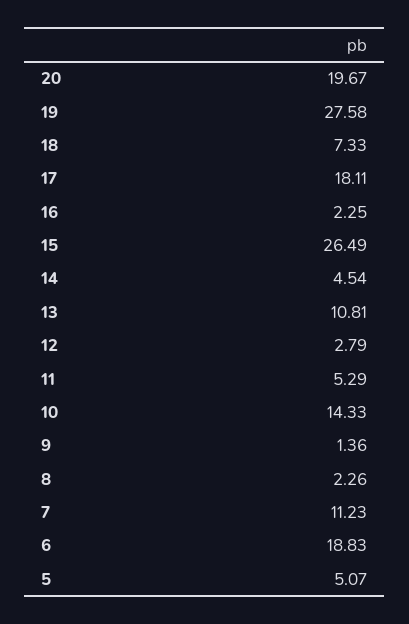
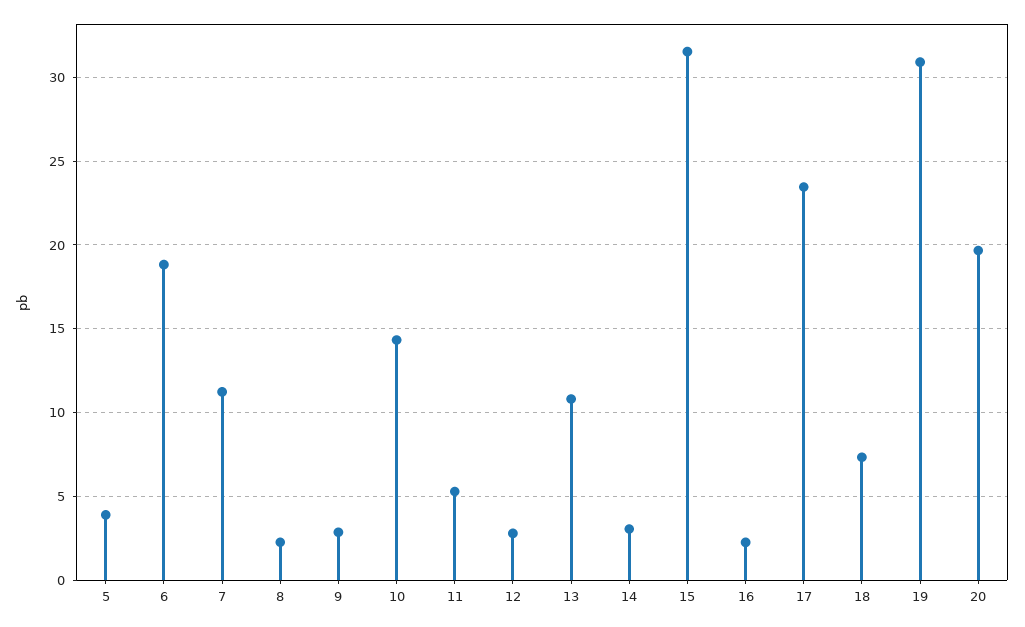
  {
    "20": 19.67,
-   "19": 27.58,
+   "19": 31,
    "18": 7.33,
-   "17": 18.11,
+   "17": 23.5,
    "16": 2.25,
-   "15": 26.49,
+   "15": 31.5,
-   "14": 4.54,
+   "14": 3,
    "13": 10.81,
    "12": 2.79,
    "11": 5.29,
    "10": 14.33,
-   "9": 1.36,
+   "9": 3,
    "8": 2.26,
    "7": 11.23,
    "6": 18.83,
-   "5": 5.07
+   "5": 4
  }

